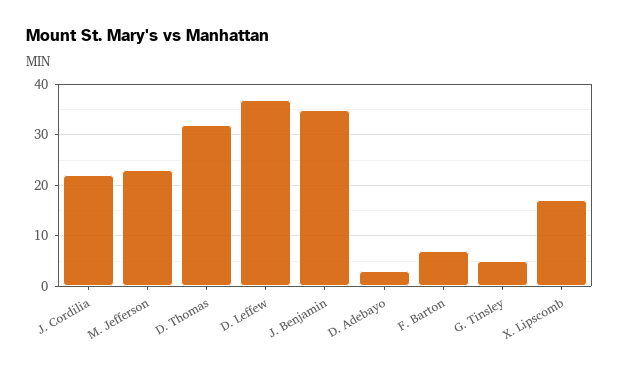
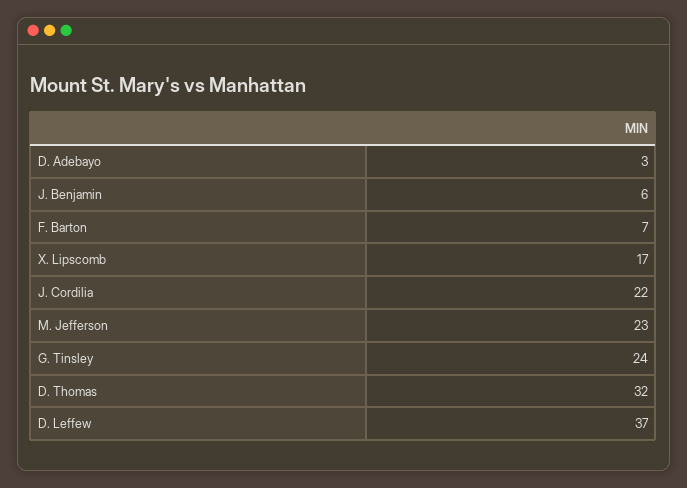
  {
    "J. Cordilia": 22,
    "M. Jefferson": 23,
    "D. Thomas": 32,
    "D. Leffew": 37,
-   "J. Benjamin": 35,
+   "J. Benjamin": 6,
    "D. Adebayo": 3,
    "F. Barton": 7,
-   "G. Tinsley": 5,
+   "G. Tinsley": 24,
    "X. Lipscomb": 17
  }

